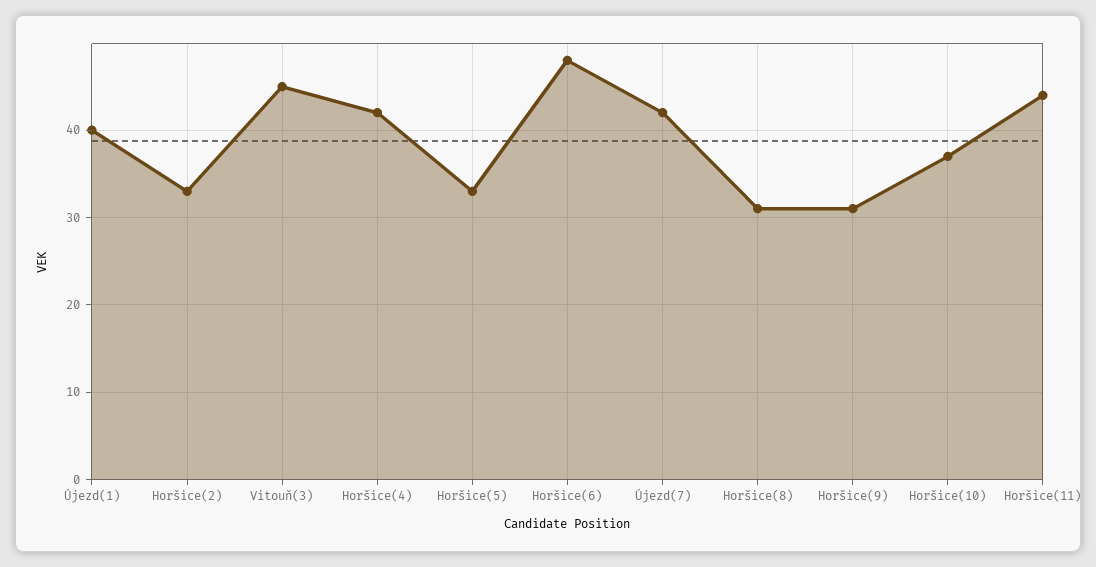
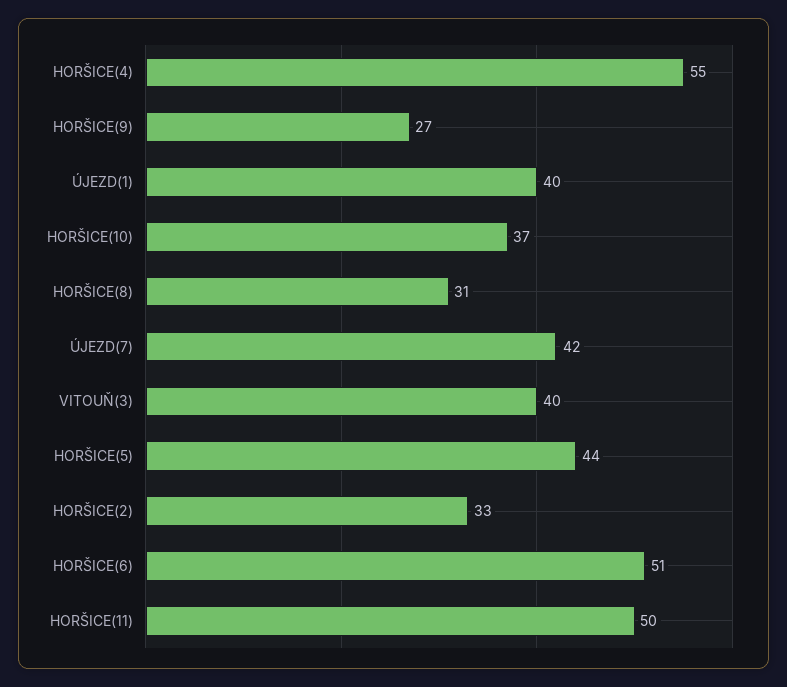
  {
    "Újezd(1)": 40,
    "Horšice(2)": 33,
-   "Vitouň(3)": 45,
+   "Vitouň(3)": 40,
-   "Horšice(4)": 42,
+   "Horšice(4)": 55,
-   "Horšice(5)": 33,
+   "Horšice(5)": 44,
-   "Horšice(6)": 48,
+   "Horšice(6)": 51,
    "Újezd(7)": 42,
    "Horšice(8)": 31,
-   "Horšice(9)": 31,
+   "Horšice(9)": 27,
    "Horšice(10)": 37,
-   "Horšice(11)": 44
+   "Horšice(11)": 50
  }

